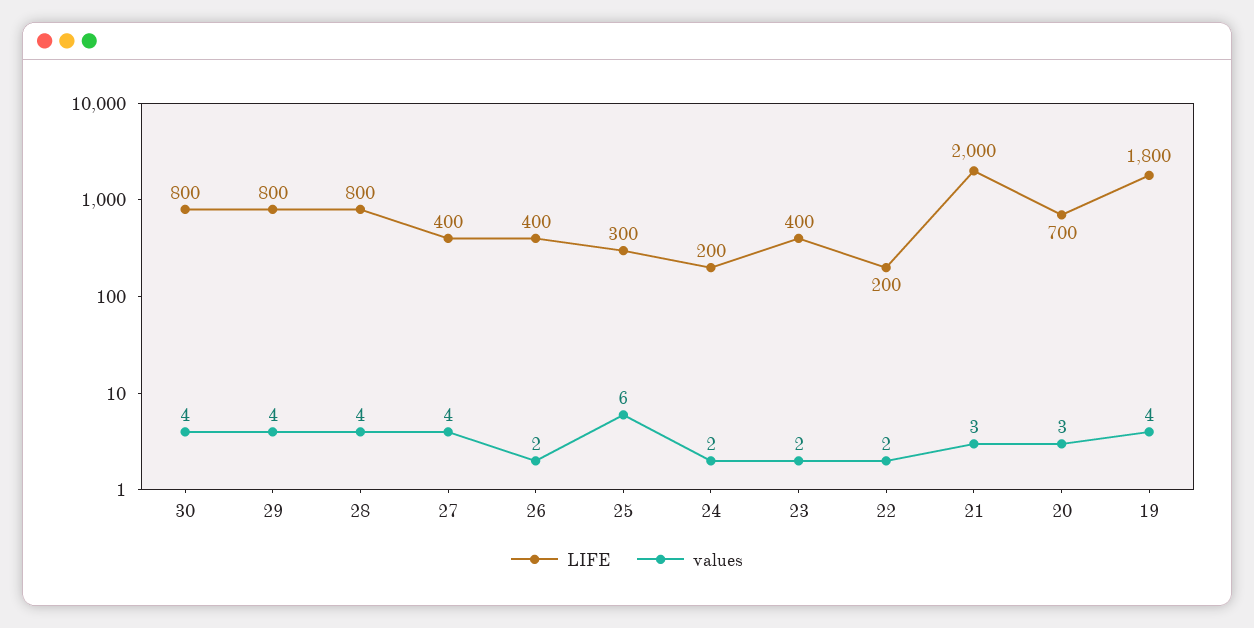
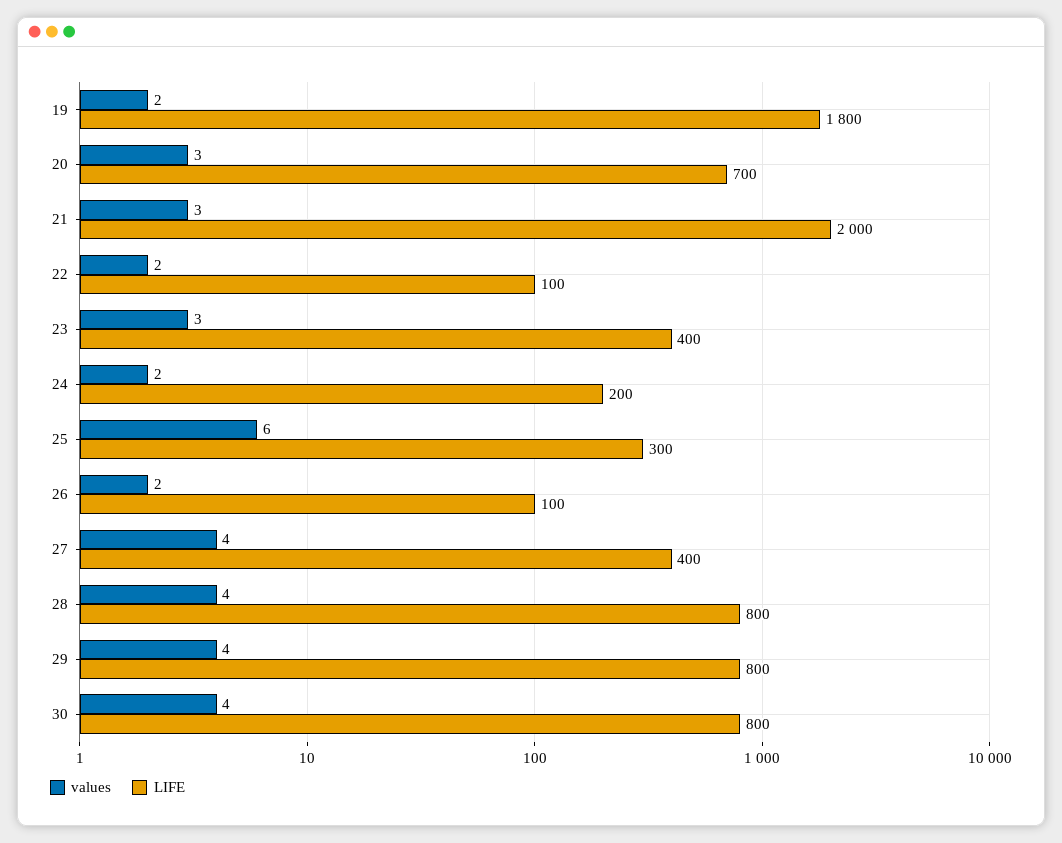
  {
    "LIFE": {
      "30": 800,
      "29": 800,
      "28": 800,
      "27": 400,
-     "26": 400,
+     "26": 100,
      "25": 300,
      "24": 200,
      "23": 400,
-     "22": 200,
+     "22": 100,
      "21": 2000,
      "20": 700,
      "19": 1800
    },
    "values": {
      "30": 4,
      "29": 4,
      "28": 4,
      "27": 4,
      "26": 2,
      "25": 6,
      "24": 2,
-     "23": 2,
+     "23": 3,
      "22": 2,
      "21": 3,
      "20": 3,
-     "19": 4
+     "19": 2
    }
  }

